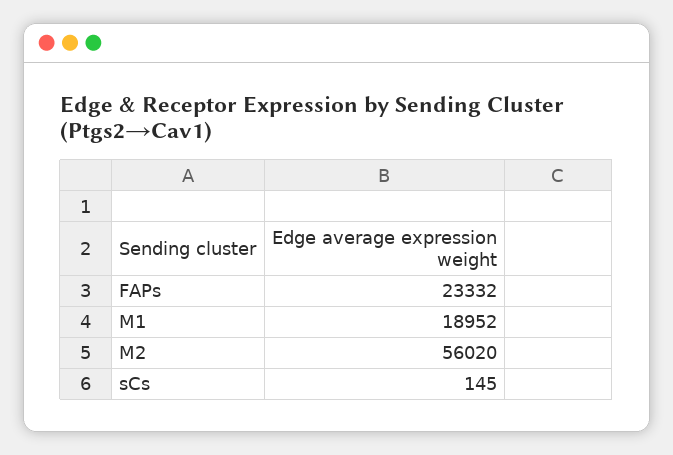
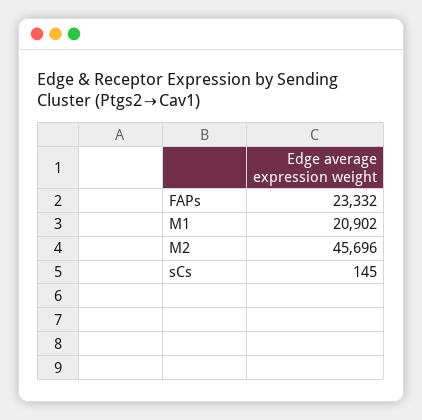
  {
    "FAPs": 23332,
-   "M1": 18952,
+   "M1": 20902,
-   "M2": 56020,
+   "M2": 45696,
    "sCs": 145
  }

